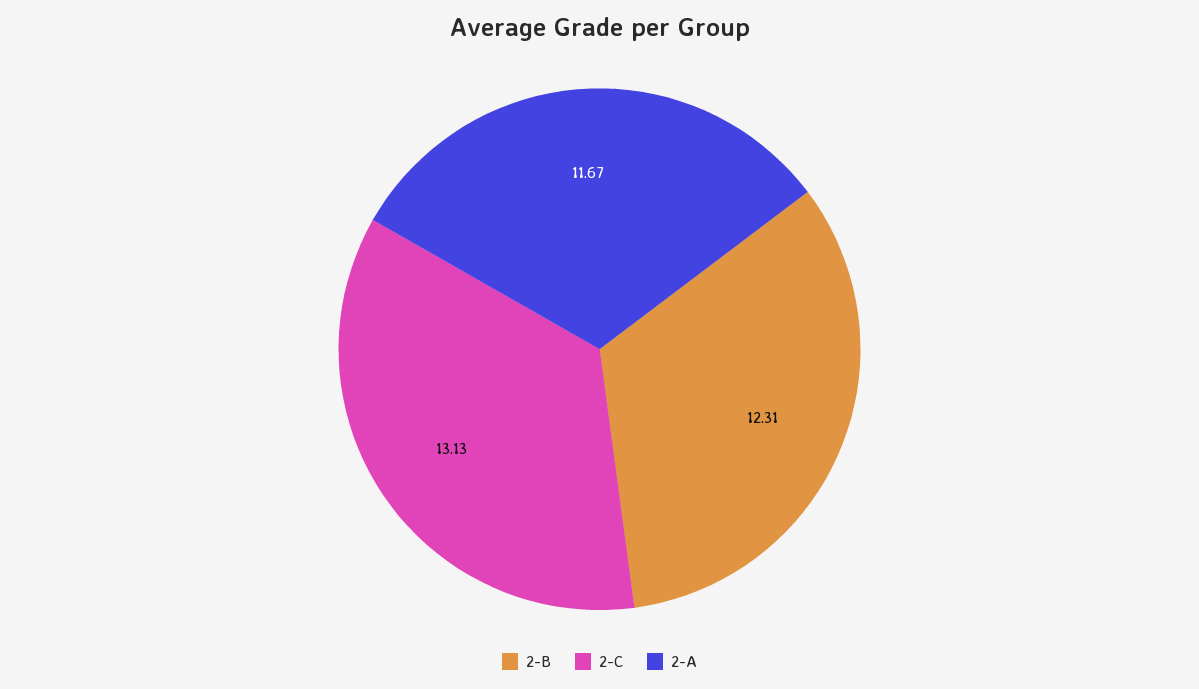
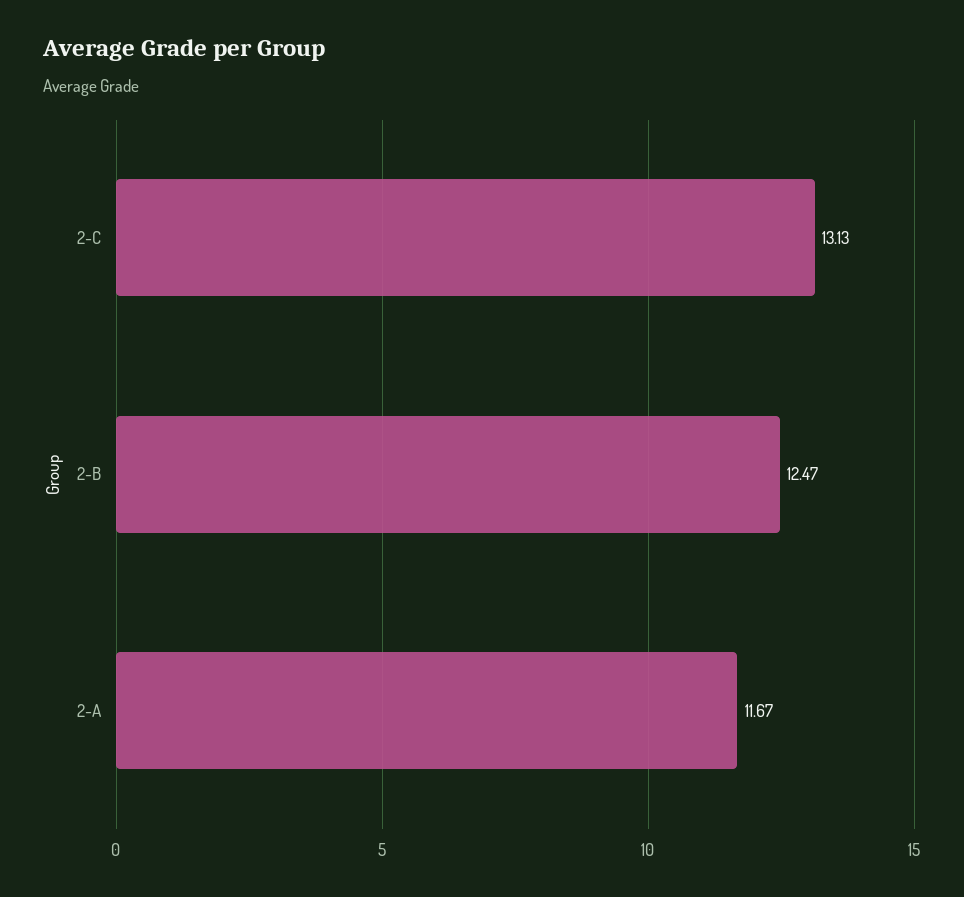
  {
-   "2-B": 12.31,
+   "2-B": 12.47,
    "2-C": 13.13,
    "2-A": 11.67
  }

